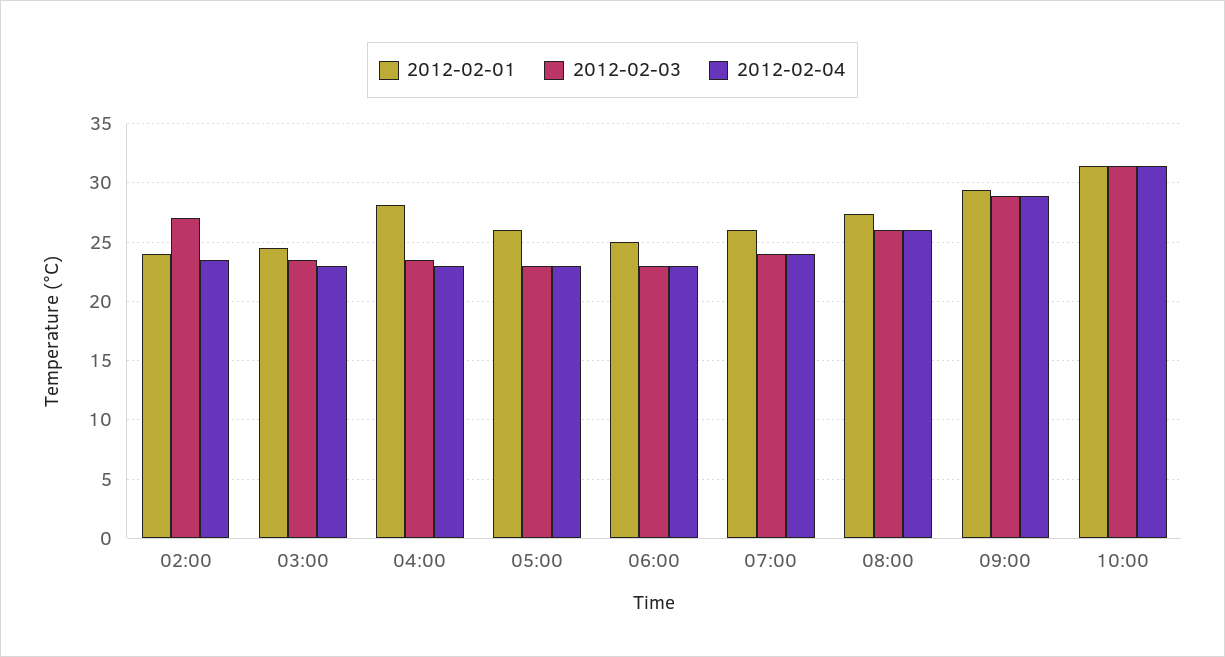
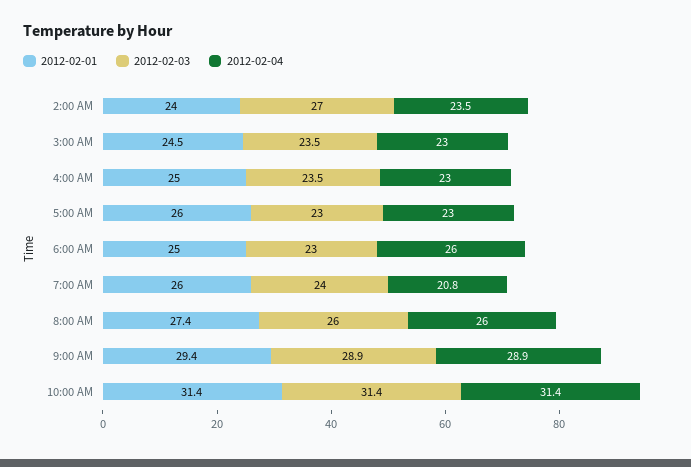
  {
    "2012-02-01": {
      "02:00": 24,
      "03:00": 24.5,
-     "04:00": 28,
+     "04:00": 25,
      "05:00": 26,
      "06:00": 25,
      "07:00": 26,
      "08:00": 27.4,
      "09:00": 29.4,
      "10:00": 31.4
    },
    "2012-02-03": {
      "02:00": 27,
      "03:00": 23.5,
      "04:00": 23.5,
      "05:00": 23,
      "06:00": 23,
      "07:00": 24,
      "08:00": 26,
      "09:00": 28.9,
      "10:00": 31.4
    },
    "2012-02-04": {
      "02:00": 23.5,
      "03:00": 23,
      "04:00": 23,
      "05:00": 23,
-     "06:00": 23,
+     "06:00": 26,
-     "07:00": 24,
+     "07:00": 20.8,
      "08:00": 26,
      "09:00": 28.9,
      "10:00": 31.4
    }
  }

